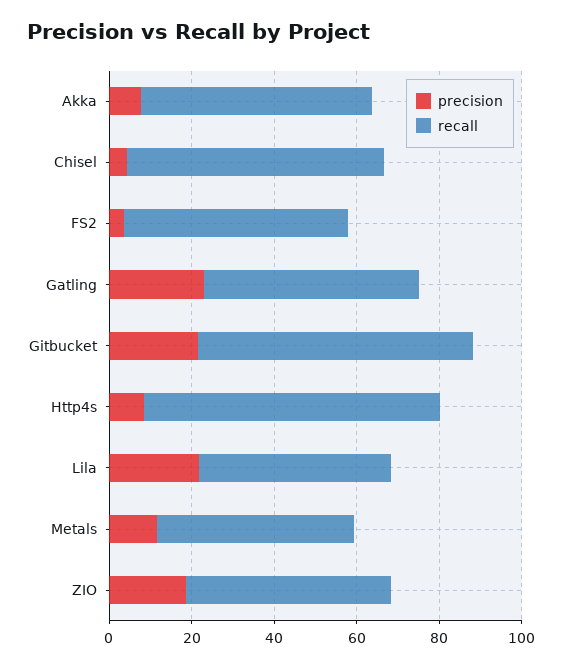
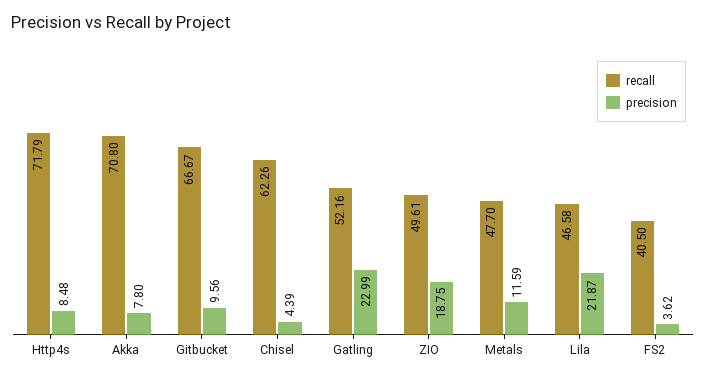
  {
    "precision": {
      "Akka": 7.8,
      "Chisel": 4.39,
      "FS2": 3.62,
      "Gatling": 22.99,
-     "Gitbucket": 20,
+     "Gitbucket": 9.56,
      "Http4s": 8.48,
      "Lila": 21.87,
      "Metals": 11.59,
      "ZIO": 18.75
    },
    "recall": {
-     "Akka": 55,
+     "Akka": 70.8,
      "Chisel": 62.26,
-     "FS2": 55,
+     "FS2": 40.5,
      "Gatling": 52.16,
      "Gitbucket": 66.67,
      "Http4s": 71.79,
      "Lila": 46.58,
      "Metals": 47.7,
      "ZIO": 49.61
    }
  }

